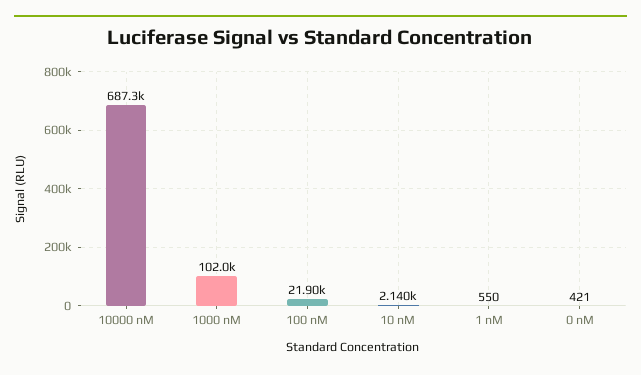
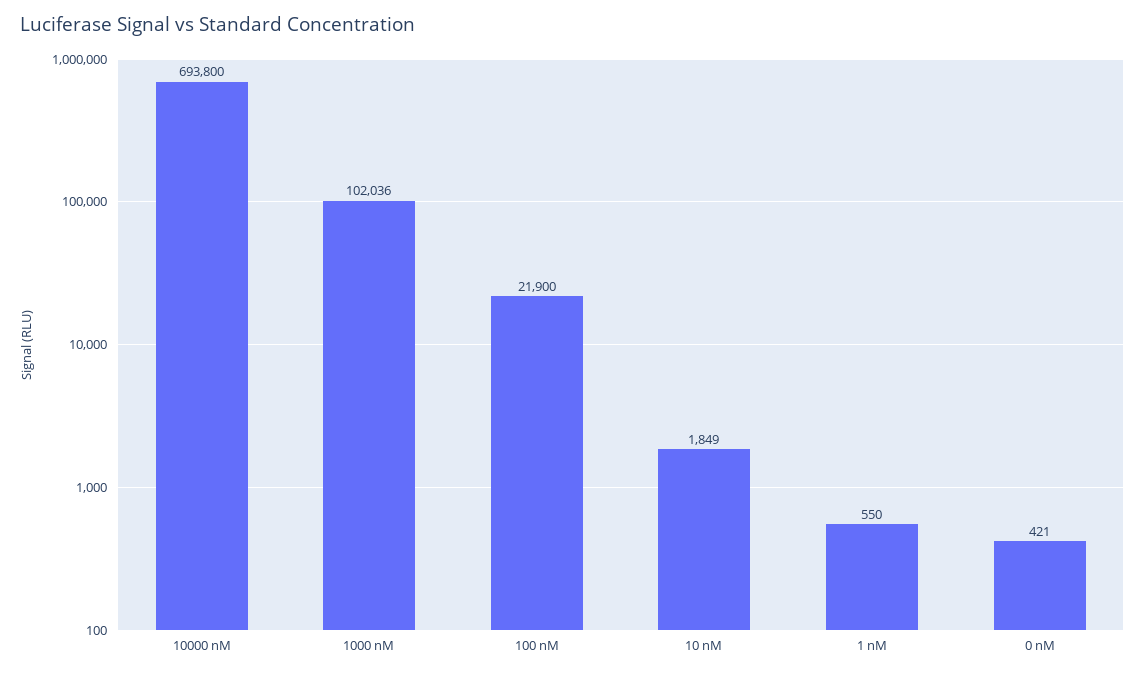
  {
-   "10000 nM": 687300,
+   "10000 nM": 693800,
    "1000 nM": 102036,
    "100 nM": 21900,
-   "10 nM": 2140,
+   "10 nM": 1849,
    "1 nM": 550,
    "0 nM": 421
  }

